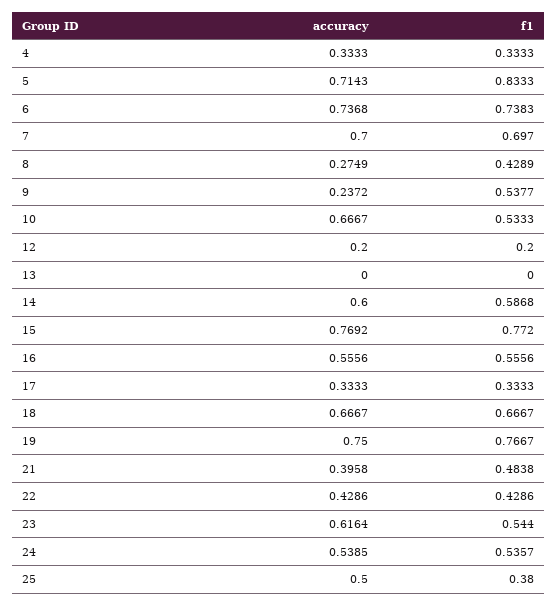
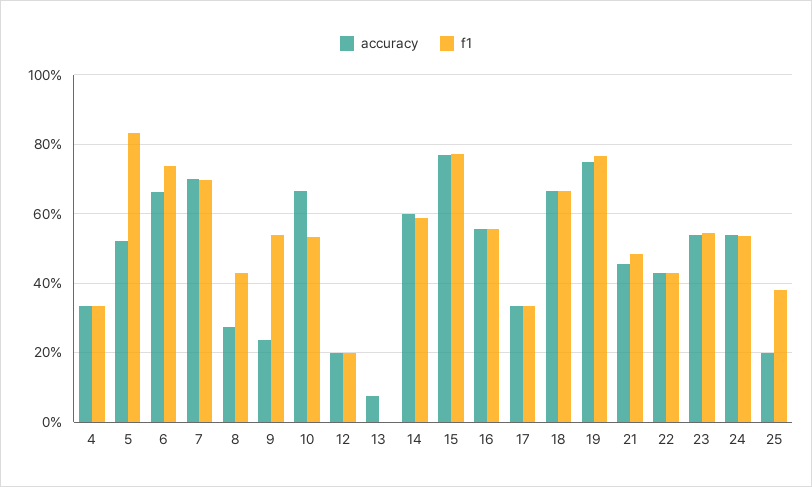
  {
    "accuracy": {
      "4": 0.3333,
-     "5": 0.7143,
+     "5": 0.52,
-     "6": 0.7368,
+     "6": 0.66,
      "7": 0.7,
      "8": 0.2749,
      "9": 0.2372,
      "10": 0.6667,
      "12": 0.2,
-     "13": 0,
+     "13": 0.08,
      "14": 0.6,
      "15": 0.7692,
      "16": 0.5556,
      "17": 0.3333,
      "18": 0.6667,
      "19": 0.75,
-     "21": 0.3958,
+     "21": 0.46,
      "22": 0.4286,
-     "23": 0.6164,
+     "23": 0.54,
      "24": 0.5385,
-     "25": 0.5
+     "25": 0.2
    },
    "f1": {
      "4": 0.3333,
      "5": 0.8333,
      "6": 0.7383,
      "7": 0.697,
      "8": 0.4289,
      "9": 0.5377,
      "10": 0.5333,
      "12": 0.2,
      "13": 0,
      "14": 0.5868,
      "15": 0.772,
      "16": 0.5556,
      "17": 0.3333,
      "18": 0.6667,
      "19": 0.7667,
      "21": 0.4838,
      "22": 0.4286,
      "23": 0.544,
      "24": 0.5357,
      "25": 0.38
    }
  }

